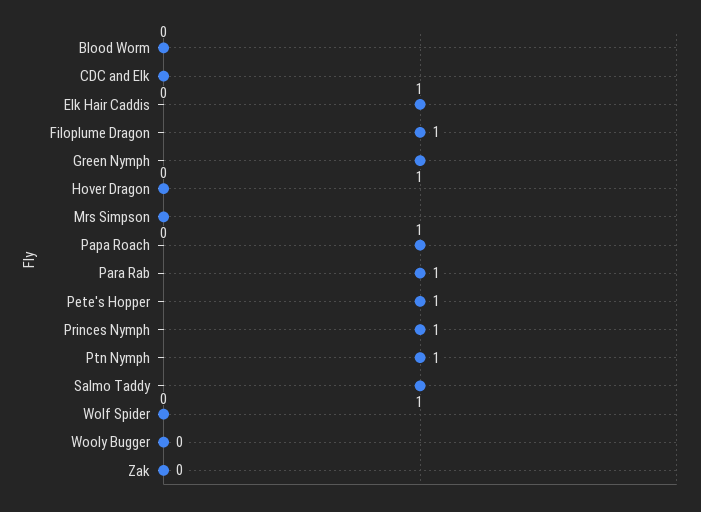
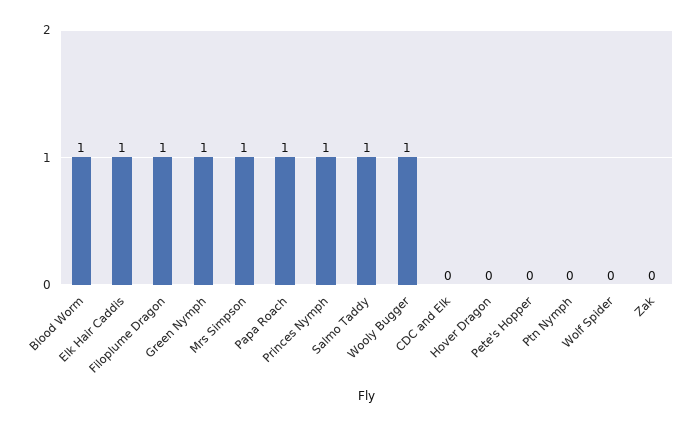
  {
-   "Blood Worm": 0,
+   "Blood Worm": 1,
    "CDC and Elk": 0,
    "Elk Hair Caddis": 1,
    "Filoplume Dragon": 1,
    "Green Nymph": 1,
    "Hover Dragon": 0,
-   "Mrs Simpson": 0,
+   "Mrs Simpson": 1,
    "Papa Roach": 1,
-   "Para Rab": 1,
-   "Pete's Hopper": 1,
+   "Pete's Hopper": 0,
    "Princes Nymph": 1,
-   "Ptn Nymph": 1,
+   "Ptn Nymph": 0,
    "Salmo Taddy": 1,
    "Wolf Spider": 0,
-   "Wooly Bugger": 0,
+   "Wooly Bugger": 1,
    "Zak": 0
  }

